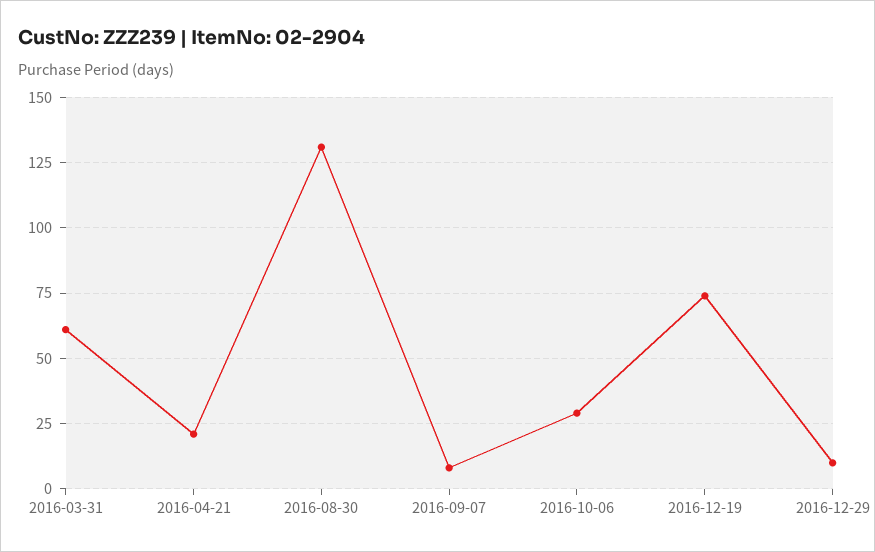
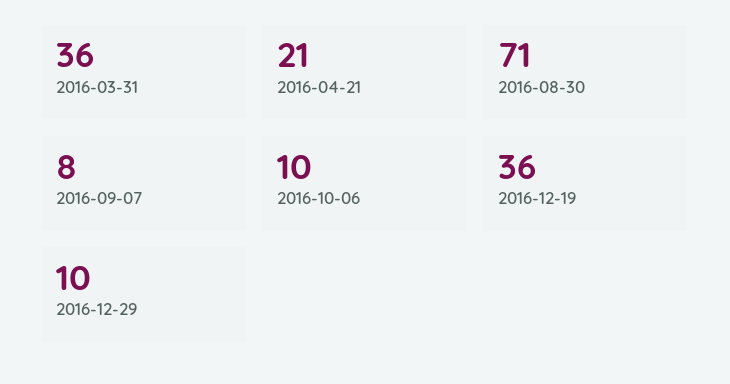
  {
-   "2016-03-31": 60,
+   "2016-03-31": 36,
    "2016-04-21": 21,
-   "2016-08-30": 130,
+   "2016-08-30": 71,
    "2016-09-07": 8,
-   "2016-10-06": 30,
+   "2016-10-06": 10,
-   "2016-12-19": 75,
+   "2016-12-19": 36,
    "2016-12-29": 10
  }

